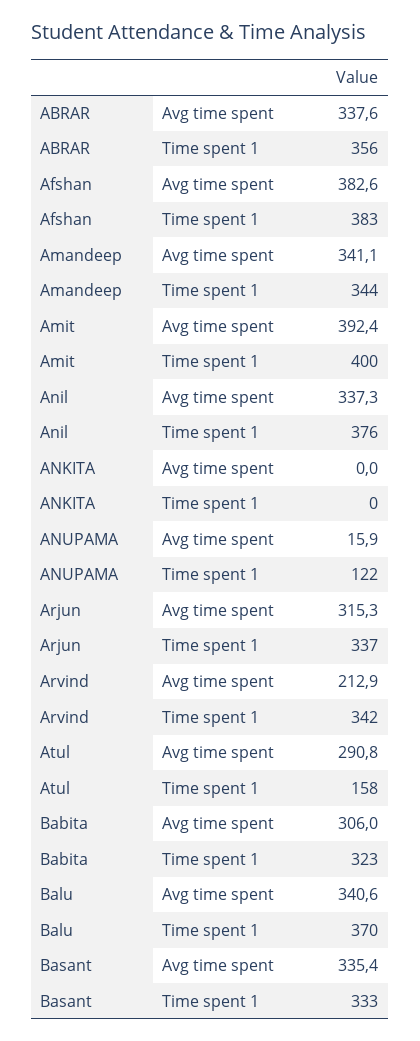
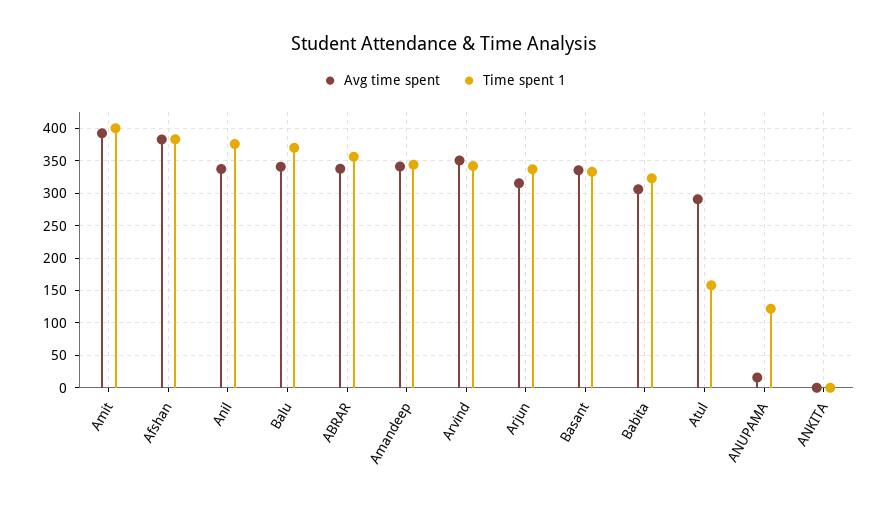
  {
    "Avg time spent": {
      "ABRAR": 337.6,
      "Afshan": 382.6,
      "Amandeep": 341.1,
      "Amit": 392.4,
      "Anil": 337.3,
      "ANKITA": 0,
      "ANUPAMA": 15.9,
      "Arjun": 315.3,
-     "Arvind": 212.9,
+     "Arvind": 350,
      "Atul": 290.8,
      "Babita": 306,
      "Balu": 340.6,
      "Basant": 335.4
    },
    "Time spent 1": {
      "ABRAR": 356,
      "Afshan": 383,
      "Amandeep": 344,
      "Amit": 400,
      "Anil": 376,
      "ANKITA": 0,
      "ANUPAMA": 122,
      "Arjun": 337,
      "Arvind": 342,
      "Atul": 158,
      "Babita": 323,
      "Balu": 370,
      "Basant": 333
    }
  }

